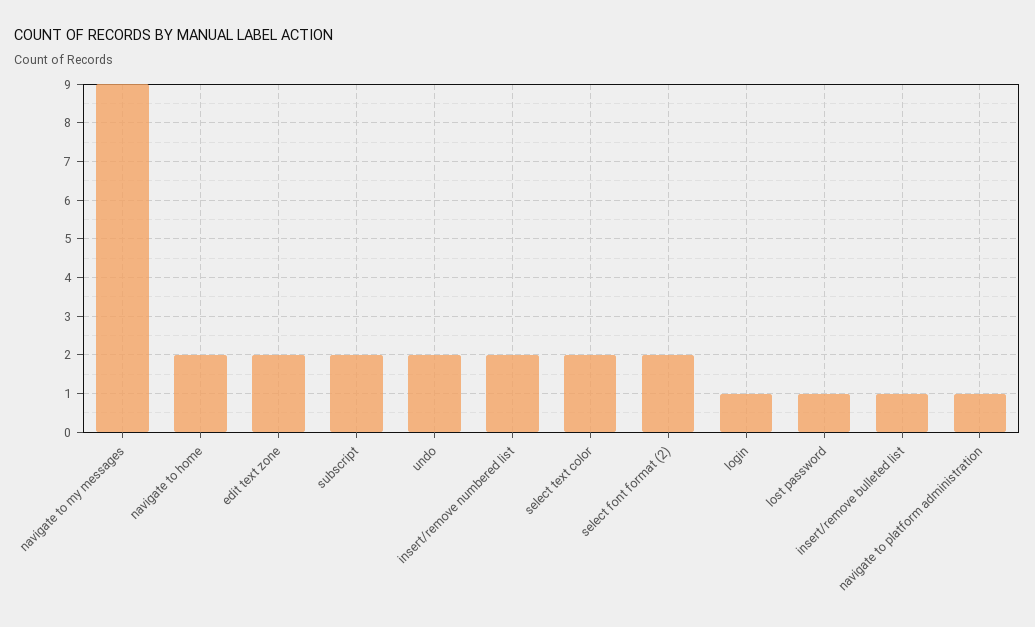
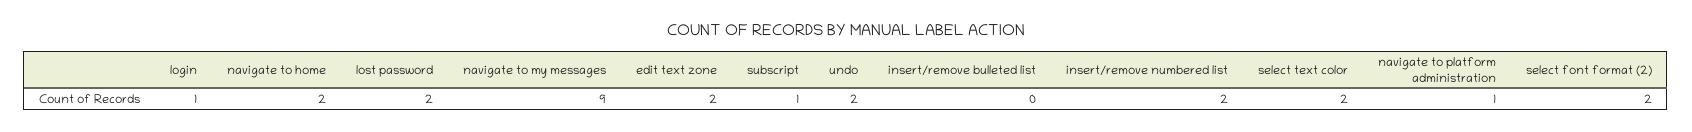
  {
    "navigate to my messages": 9,
    "navigate to home": 2,
    "edit text zone": 2,
-   "subscript": 2,
+   "subscript": 1,
    "undo": 2,
    "insert/remove numbered list": 2,
    "select text color": 2,
    "select font format (2)": 2,
    "login": 1,
-   "lost password": 1,
+   "lost password": 2,
-   "insert/remove bulleted list": 1,
+   "insert/remove bulleted list": 0,
    "navigate to platform administration": 1
  }

